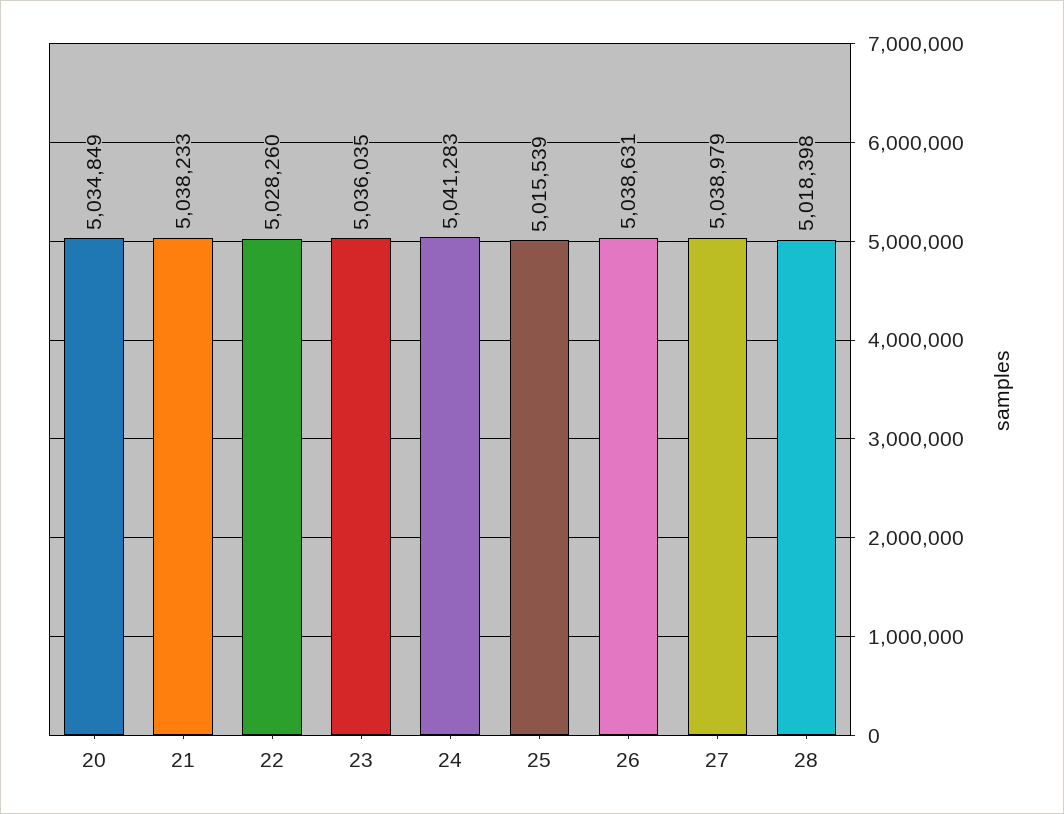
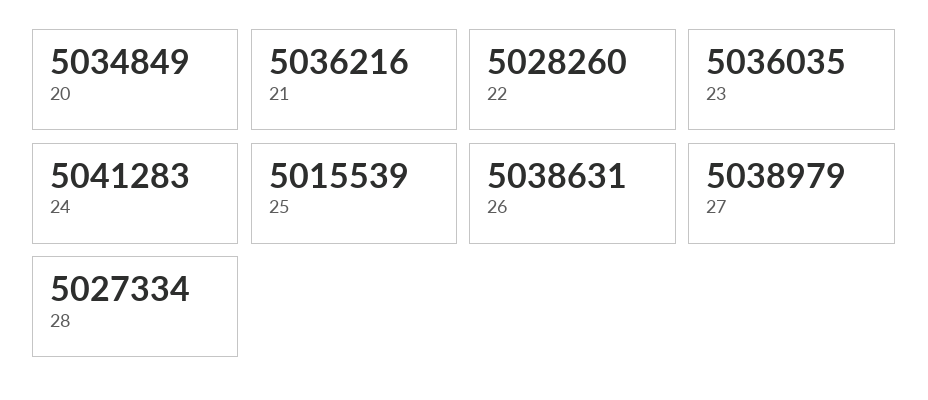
  {
    "20": 5034849,
-   "21": 5038233,
+   "21": 5036216,
    "22": 5028260,
    "23": 5036035,
    "24": 5041283,
    "25": 5015539,
    "26": 5038631,
    "27": 5038979,
-   "28": 5018398
+   "28": 5027334
  }

